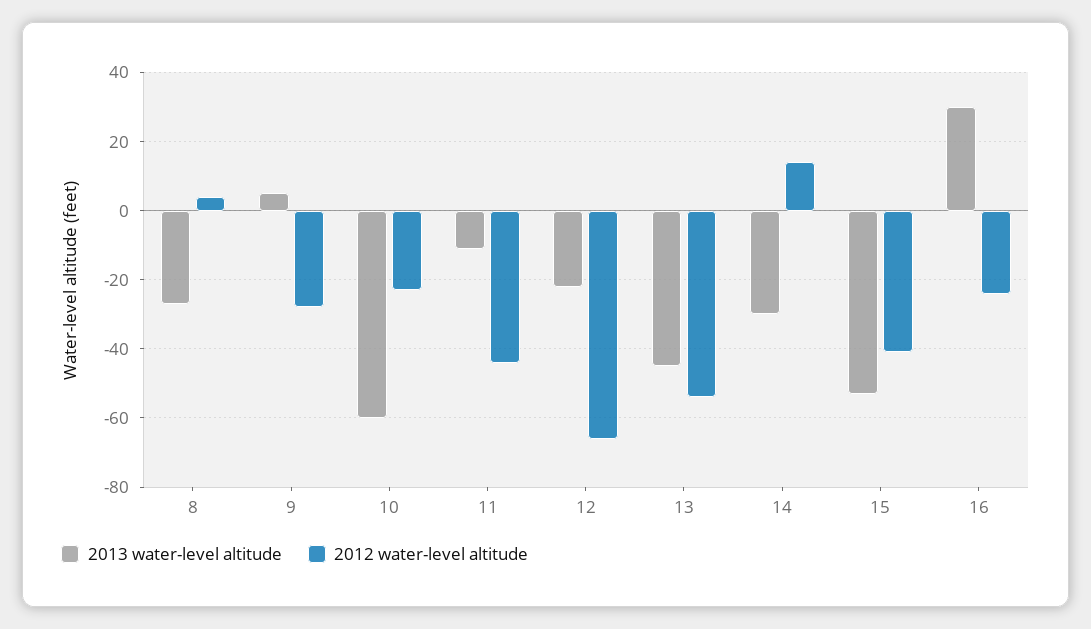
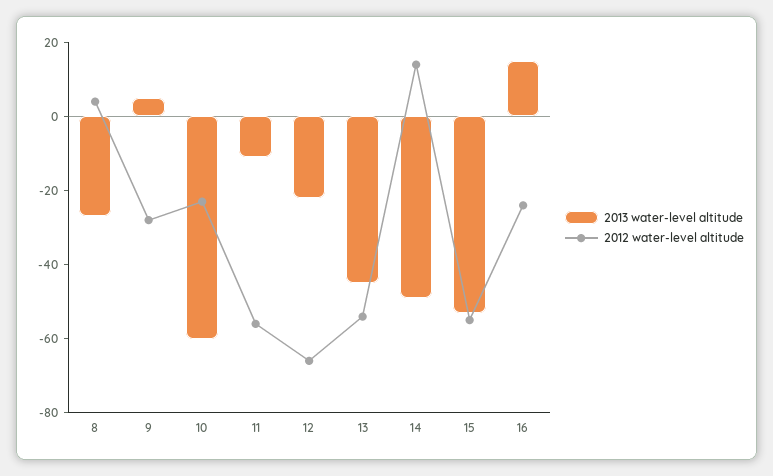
  {
    "2013 water-level altitude": {
      "8": -25,
      "9": 5,
      "10": -60,
      "11": -10,
      "12": -20,
      "13": -45,
-     "14": -30,
+     "14": -50,
      "15": -55,
-     "16": 30
+     "16": 15
    },
    "2012 water-level altitude": {
      "8": 5,
      "9": -30,
      "10": -25,
-     "11": -45,
+     "11": -55,
      "12": -65,
      "13": -55,
      "14": 15,
-     "15": -40,
+     "15": -55,
      "16": -25
    }
  }

